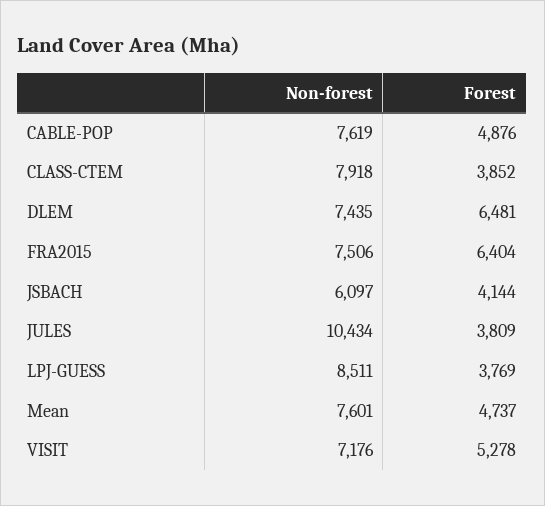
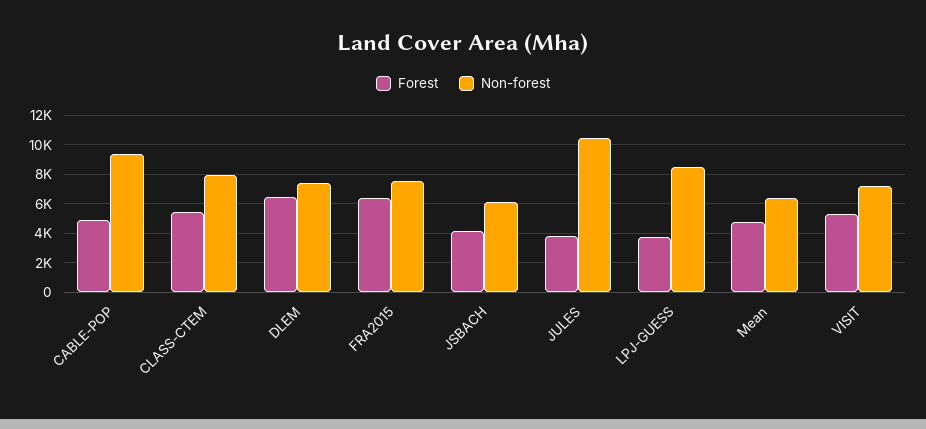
  {
    "Non-forest": {
-     "CABLE-POP": 7619,
+     "CABLE-POP": 9500,
      "CLASS-CTEM": 7918,
      "DLEM": 7435,
      "FRA2015": 7506,
      "JSBACH": 6097,
      "JULES": 10434,
      "LPJ-GUESS": 8511,
-     "Mean": 7601,
+     "Mean": 6500,
      "VISIT": 7176
    },
    "Forest": {
      "CABLE-POP": 4876,
-     "CLASS-CTEM": 3852,
+     "CLASS-CTEM": 5500,
      "DLEM": 6481,
      "FRA2015": 6404,
      "JSBACH": 4144,
      "JULES": 3809,
      "LPJ-GUESS": 3769,
      "Mean": 4737,
      "VISIT": 5278
    }
  }

